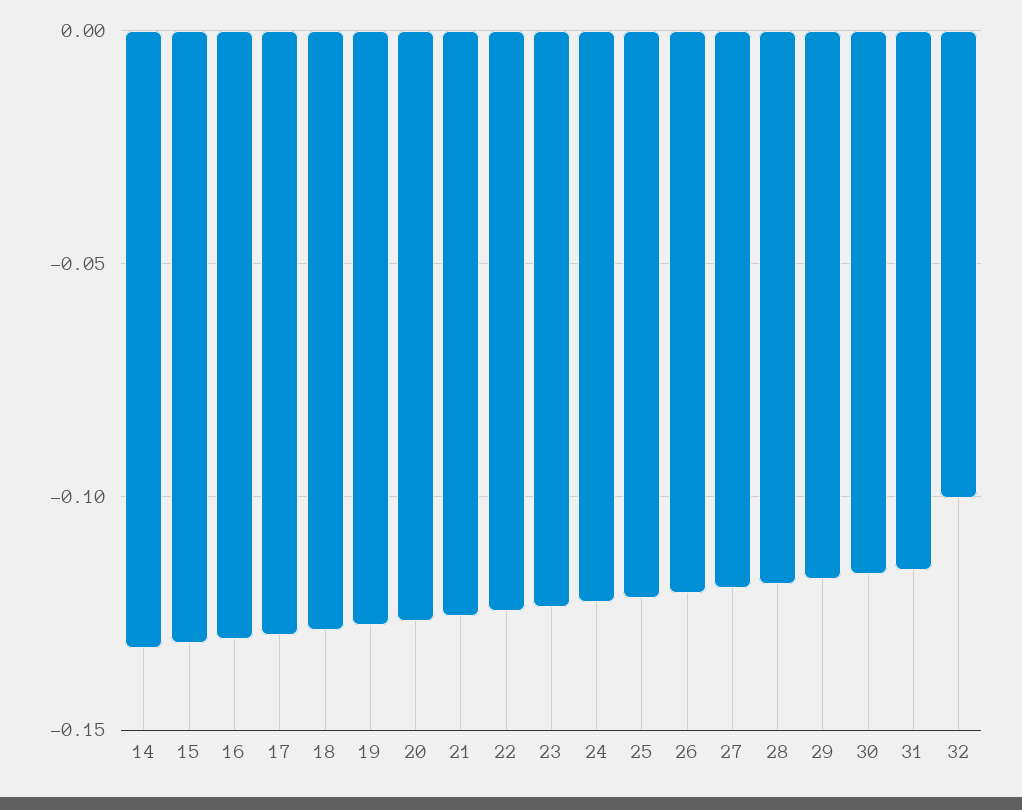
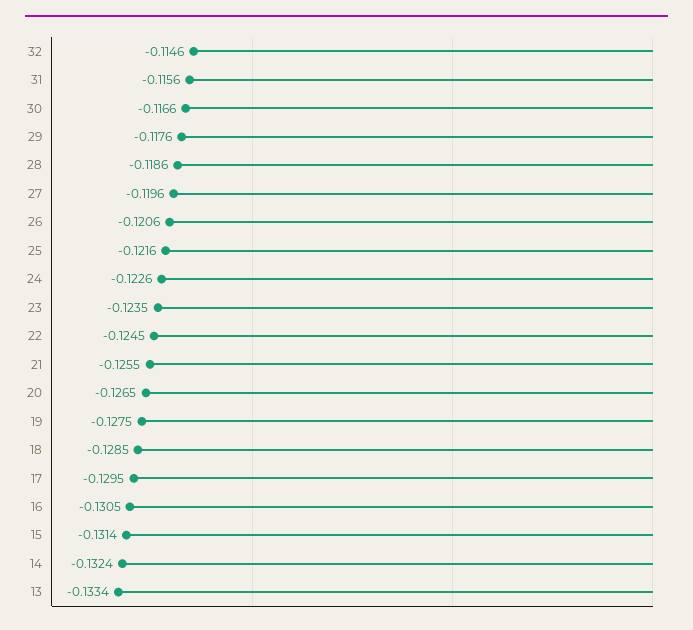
  {
    "14": -0.1324,
    "15": -0.1314,
    "16": -0.1305,
    "17": -0.1295,
    "18": -0.1285,
    "19": -0.1275,
    "20": -0.1265,
    "21": -0.1255,
    "22": -0.1245,
    "23": -0.1235,
    "24": -0.1226,
    "25": -0.1216,
    "26": -0.1206,
    "27": -0.1196,
    "28": -0.1186,
    "29": -0.1176,
    "30": -0.1166,
    "31": -0.1156,
-   "32": -0.1
+   "32": -0.1146,
+   "13": -0.1334
  }

